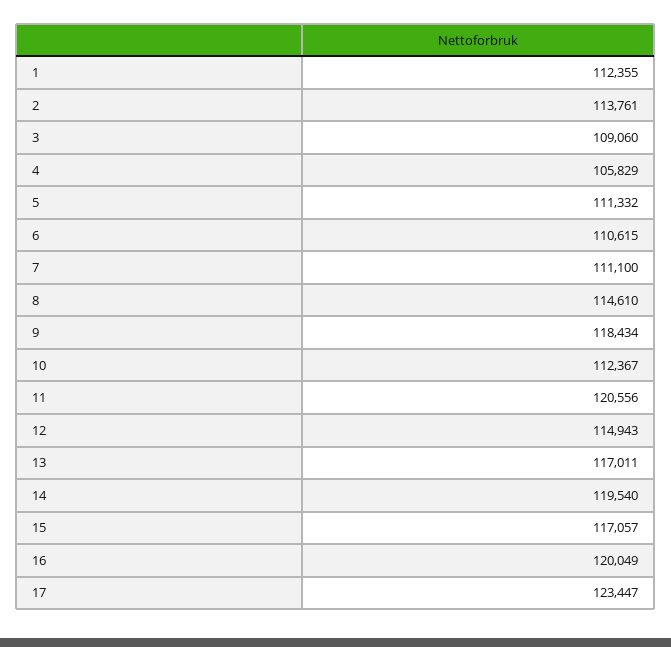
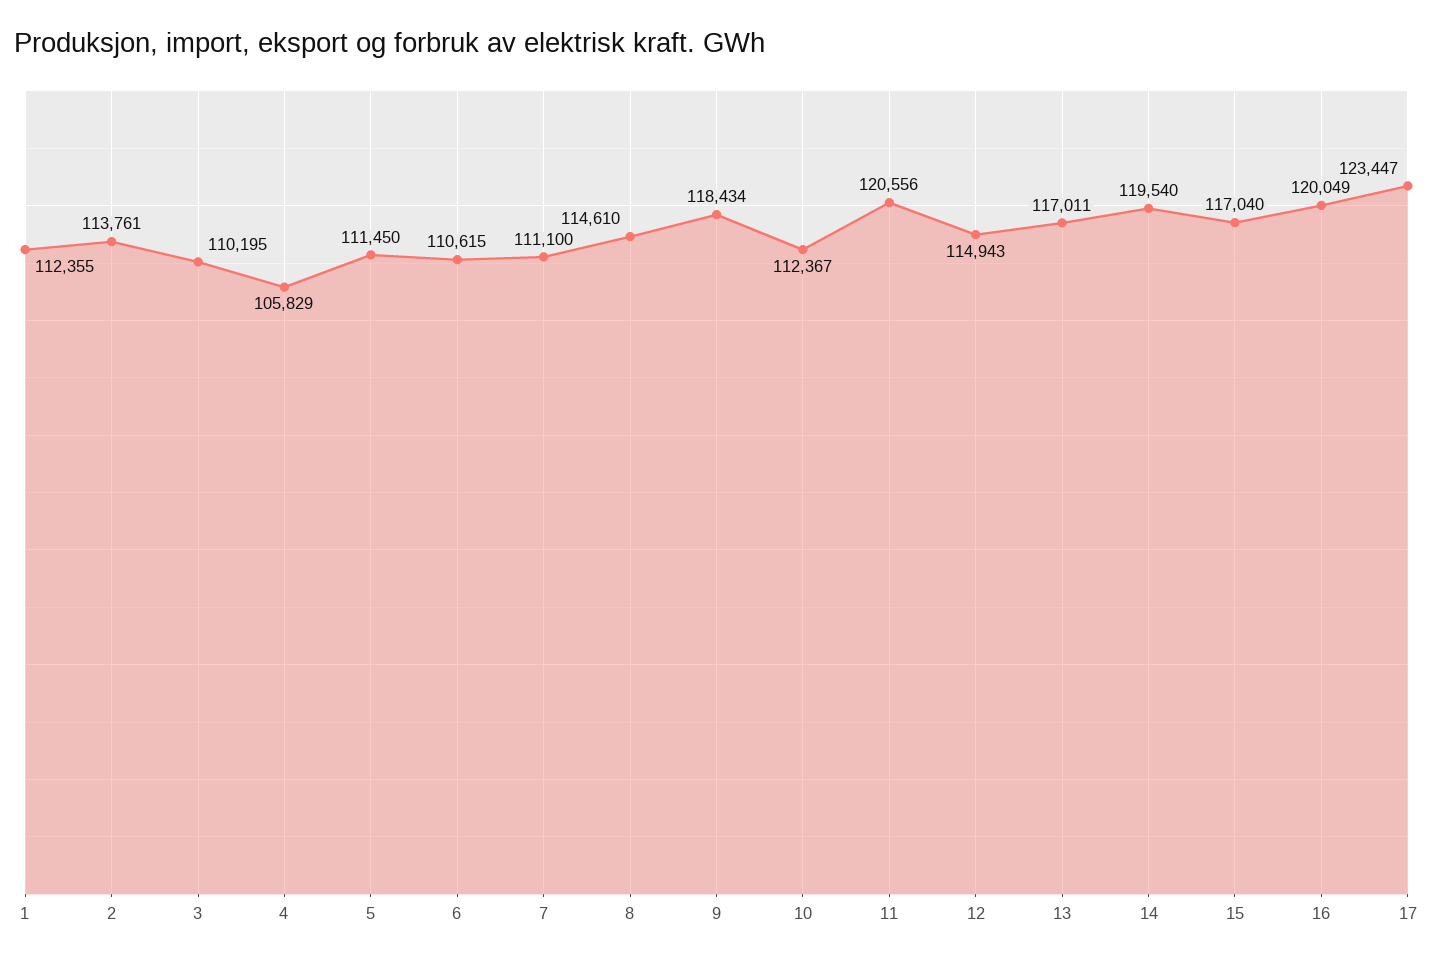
  {
    "1": 112355,
    "2": 113761,
-   "3": 109060,
+   "3": 110195,
    "4": 105829,
-   "5": 111332,
+   "5": 111450,
    "6": 110615,
    "7": 111100,
    "8": 114610,
    "9": 118434,
    "10": 112367,
    "11": 120556,
    "12": 114943,
    "13": 117011,
    "14": 119540,
-   "15": 117057,
+   "15": 117040,
    "16": 120049,
    "17": 123447
  }

